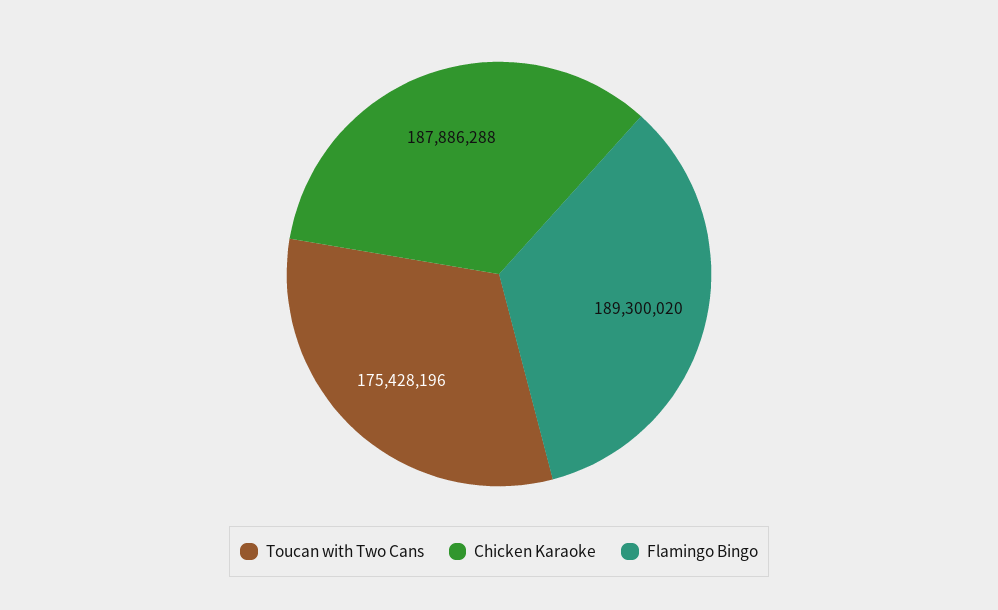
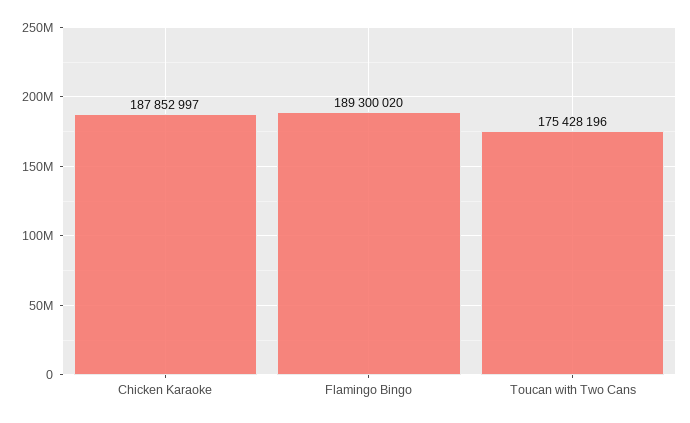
  {
    "Toucan with Two Cans": 175428196,
-   "Chicken Karaoke": 187886288,
+   "Chicken Karaoke": 187852997,
    "Flamingo Bingo": 189300020
  }

